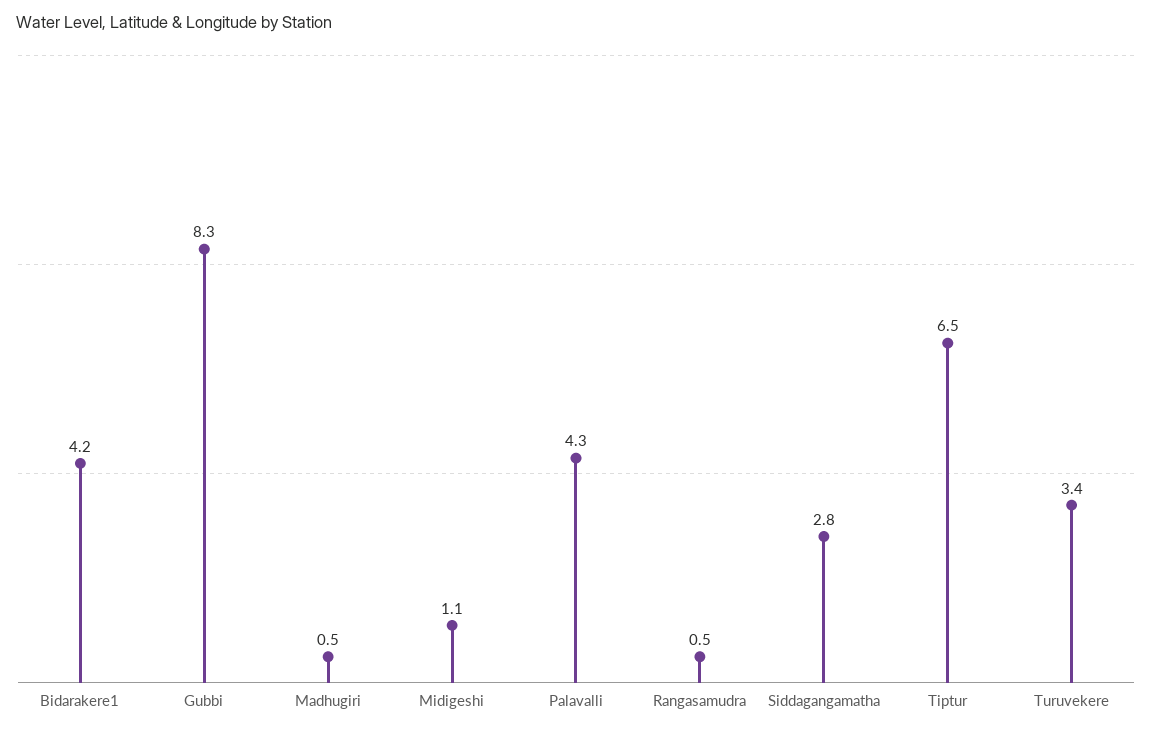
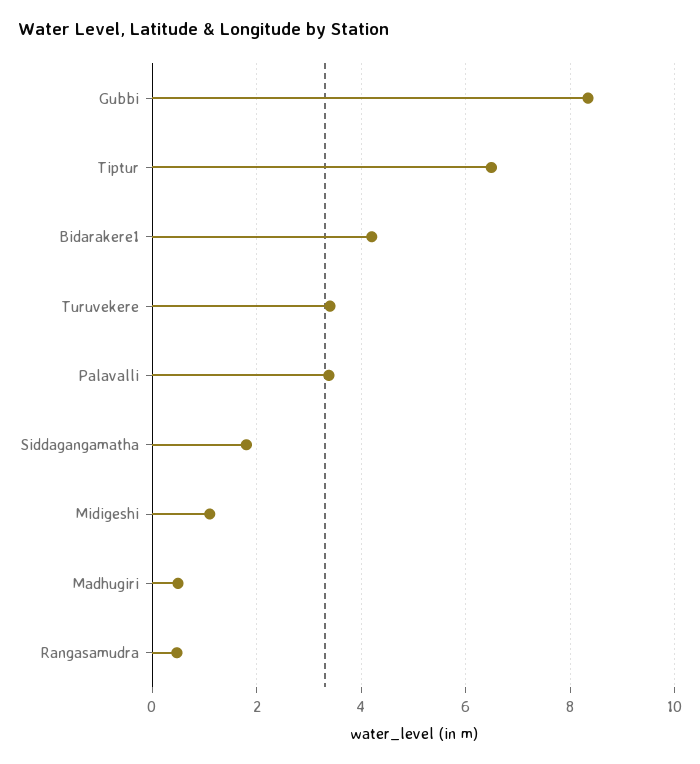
  {
    "Bidarakere1": 4.2,
    "Gubbi": 8.3,
    "Madhugiri": 0.5,
    "Midigeshi": 1.1,
-   "Palavalli": 4.3,
+   "Palavalli": 3.4,
    "Rangasamudra": 0.5,
-   "Siddagangamatha": 2.8,
+   "Siddagangamatha": 1.8,
    "Tiptur": 6.5,
    "Turuvekere": 3.4
  }

